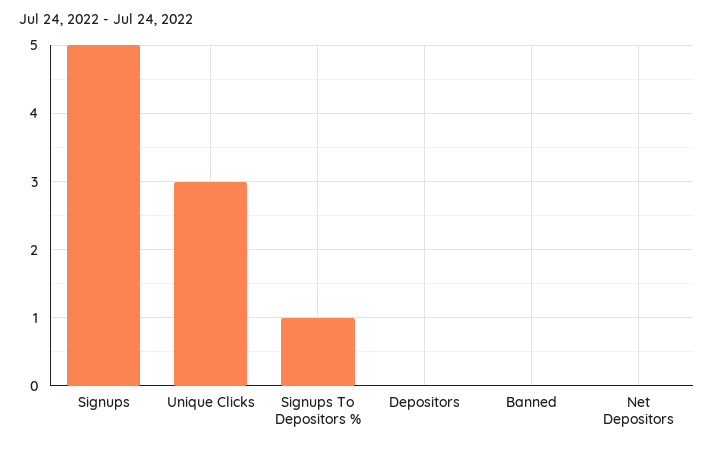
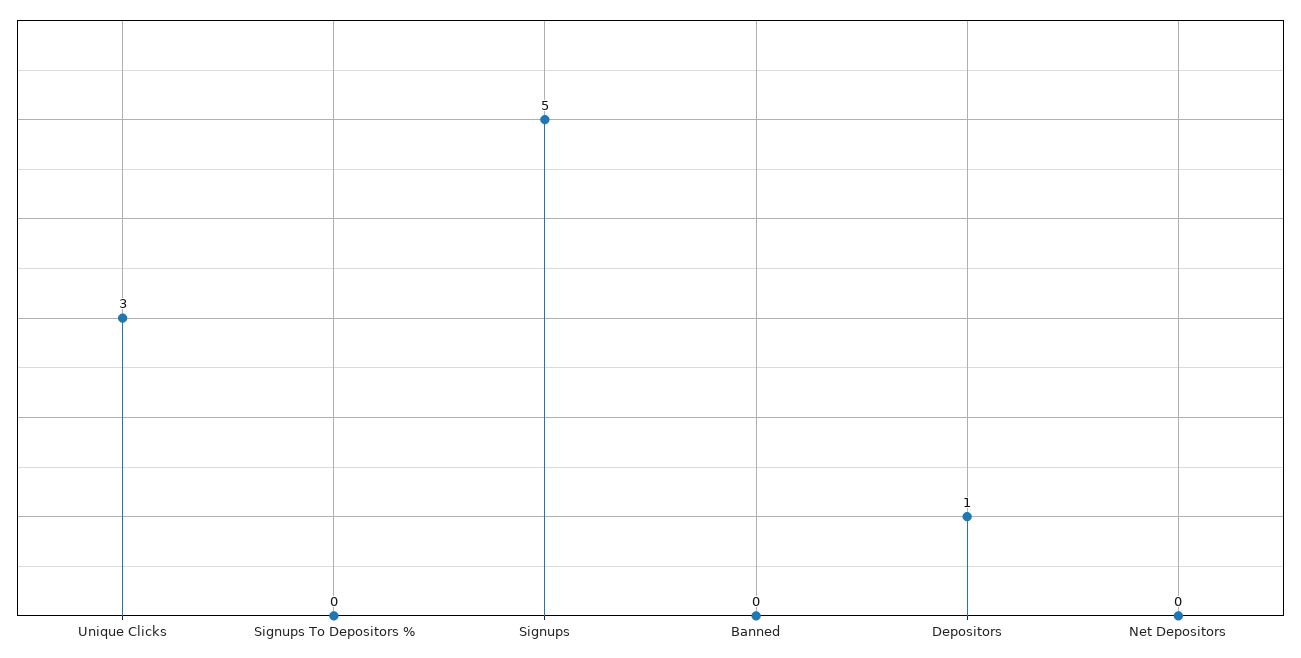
  {
    "Signups": 5,
    "Unique Clicks": 3,
-   "Signups To Depositors %": 1,
+   "Signups To Depositors %": 0,
-   "Depositors": 0,
+   "Depositors": 1,
    "Banned": 0,
    "Net Depositors": 0
  }

